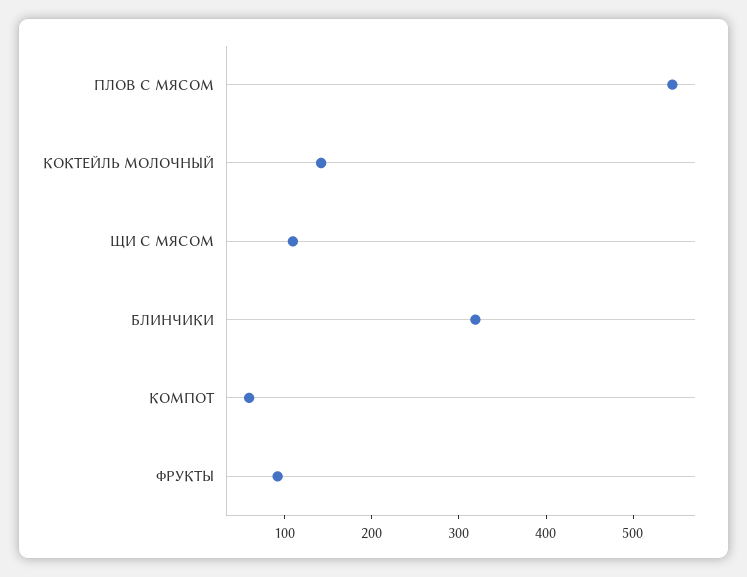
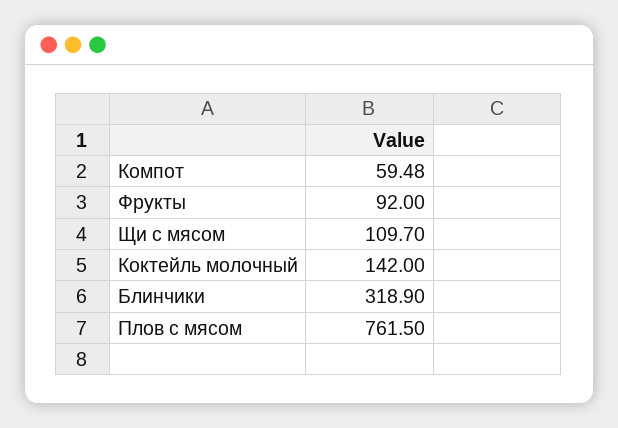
  {
-   "ПЛОВ С МЯСОМ": 540,
+   "ПЛОВ С МЯСОМ": 761.5,
    "КОКТЕЙЛЬ МОЛОЧНЫЙ": 142,
    "ЩИ С МЯСОМ": 109.7,
    "БЛИНЧИКИ": 318.9,
    "КОМПОТ": 59.48,
    "ФРУКТЫ": 92
  }

